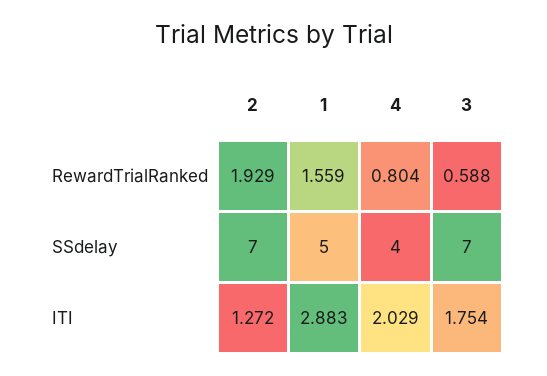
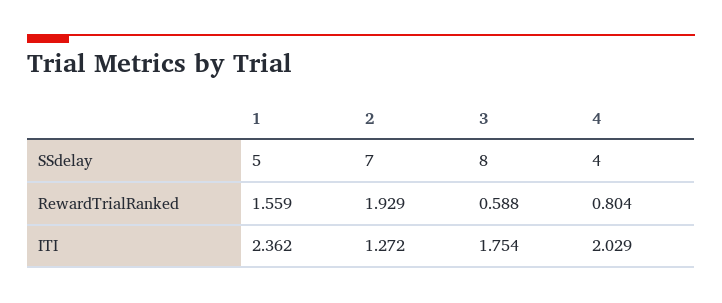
  {
    "2": {
      "RewardTrialRanked": 1.929,
      "SSdelay": 7,
      "ITI": 1.272
    },
    "1": {
      "RewardTrialRanked": 1.559,
      "SSdelay": 5,
-     "ITI": 2.883
+     "ITI": 2.362
    },
    "4": {
      "RewardTrialRanked": 0.804,
      "SSdelay": 4,
      "ITI": 2.029
    },
    "3": {
      "RewardTrialRanked": 0.588,
-     "SSdelay": 7,
+     "SSdelay": 8,
      "ITI": 1.754
    }
  }

